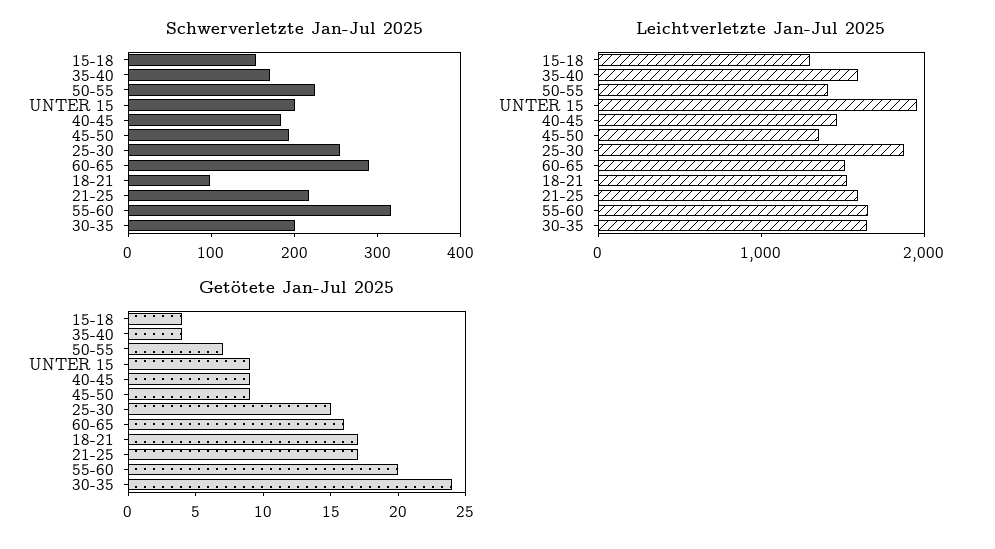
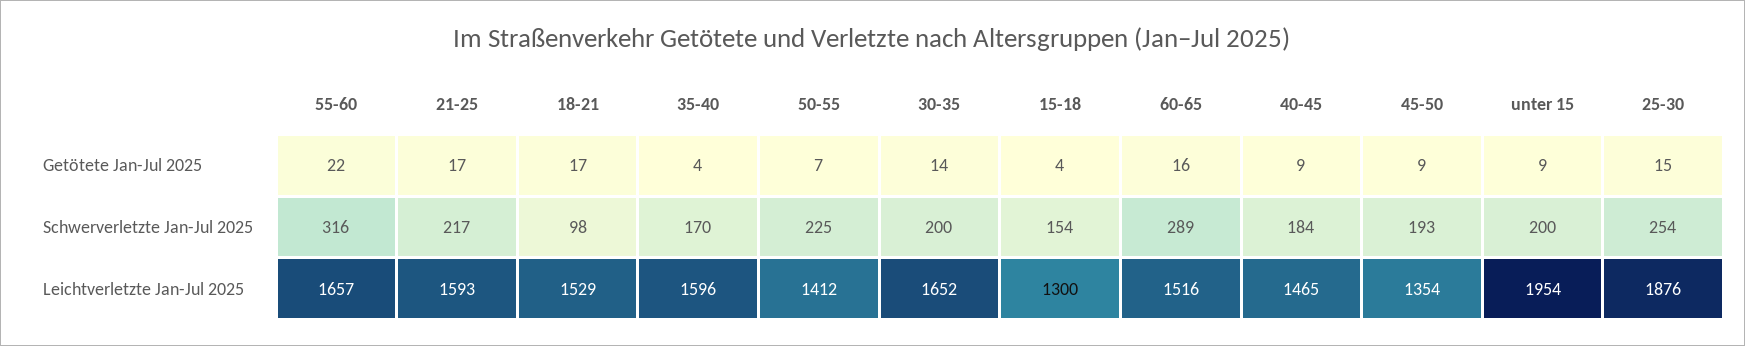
  {
    "Schwerverletzte Jan-Jul 2025": {
      "15-18": 154,
      "35-40": 170,
      "50-55": 225,
      "UNTER 15": 200,
      "40-45": 184,
      "45-50": 193,
      "25-30": 254,
      "60-65": 289,
      "18-21": 98,
      "21-25": 217,
      "55-60": 316,
      "30-35": 200
    },
    "Leichtverletzte Jan-Jul 2025": {
      "15-18": 1300,
      "35-40": 1596,
      "50-55": 1412,
      "UNTER 15": 1954,
      "40-45": 1465,
      "45-50": 1354,
      "25-30": 1876,
      "60-65": 1516,
      "18-21": 1529,
      "21-25": 1593,
      "55-60": 1657,
      "30-35": 1652
    },
    "Getötete Jan-Jul 2025": {
      "15-18": 4,
      "35-40": 4,
      "50-55": 7,
      "UNTER 15": 9,
      "40-45": 9,
      "45-50": 9,
      "25-30": 15,
      "60-65": 16,
      "18-21": 17,
      "21-25": 17,
-     "55-60": 20,
+     "55-60": 22,
-     "30-35": 24
+     "30-35": 14
    }
  }

